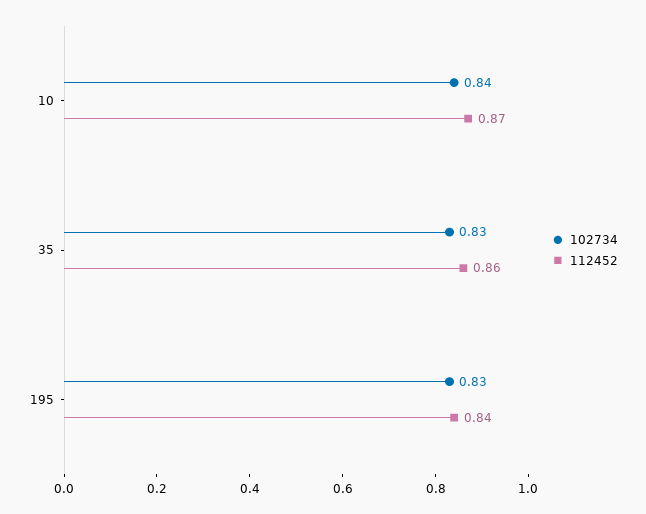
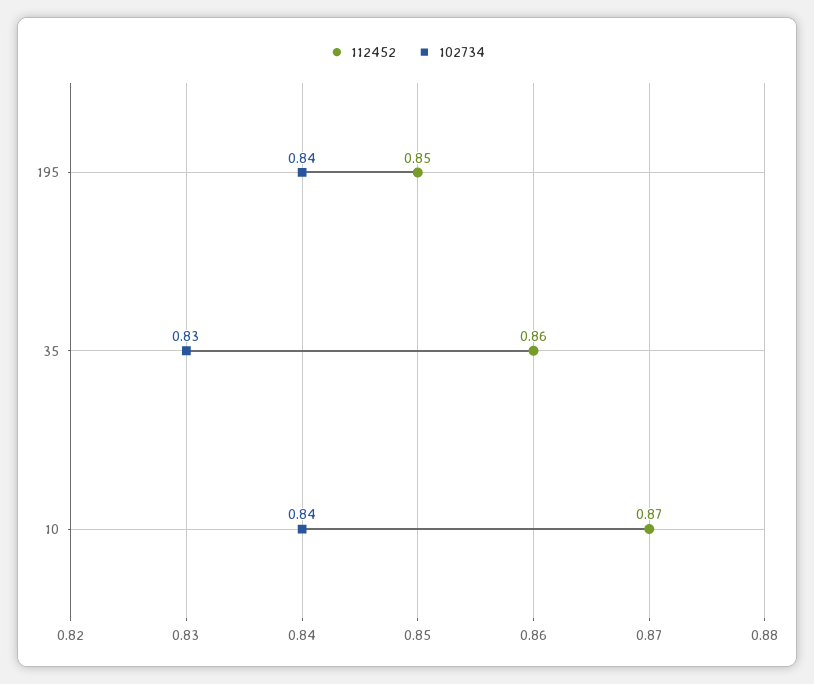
  {
    "102734": {
      "10": 0.84,
      "35": 0.83,
-     "195": 0.83
+     "195": 0.84
    },
    "112452": {
      "10": 0.87,
      "35": 0.86,
-     "195": 0.84
+     "195": 0.85
    }
  }

